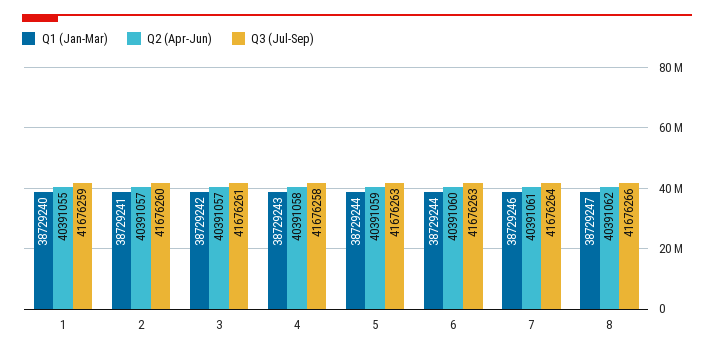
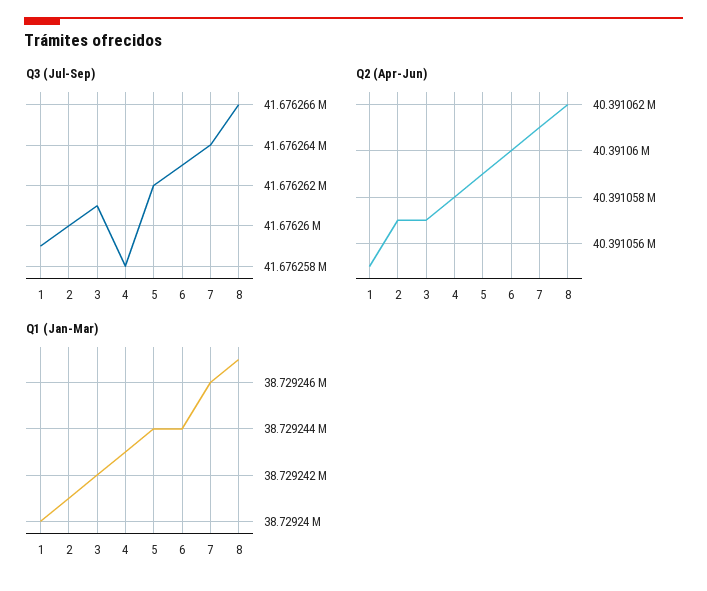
  {
    "Q1 (Jan-Mar)": {
      "1": 38729240,
      "2": 38729241,
      "3": 38729242,
      "4": 38729243,
      "5": 38729244,
      "6": 38729244,
      "7": 38729246,
      "8": 38729247
    },
    "Q2 (Apr-Jun)": {
      "1": 40391055,
      "2": 40391057,
      "3": 40391057,
      "4": 40391058,
      "5": 40391059,
      "6": 40391060,
      "7": 40391061,
      "8": 40391062
    },
    "Q3 (Jul-Sep)": {
      "1": 41676259,
      "2": 41676260,
      "3": 41676261,
      "4": 41676258,
-     "5": 41676263,
+     "5": 41676262,
      "6": 41676263,
      "7": 41676264,
      "8": 41676266
    }
  }

